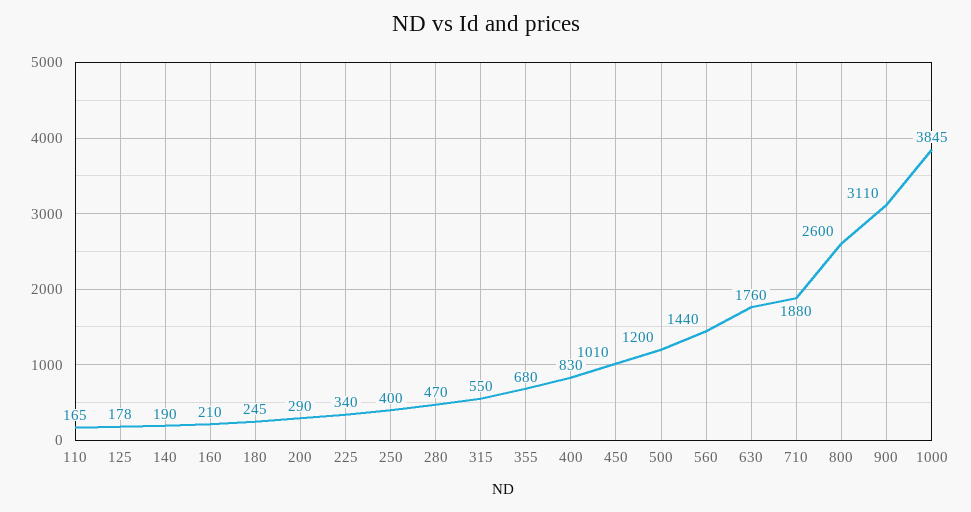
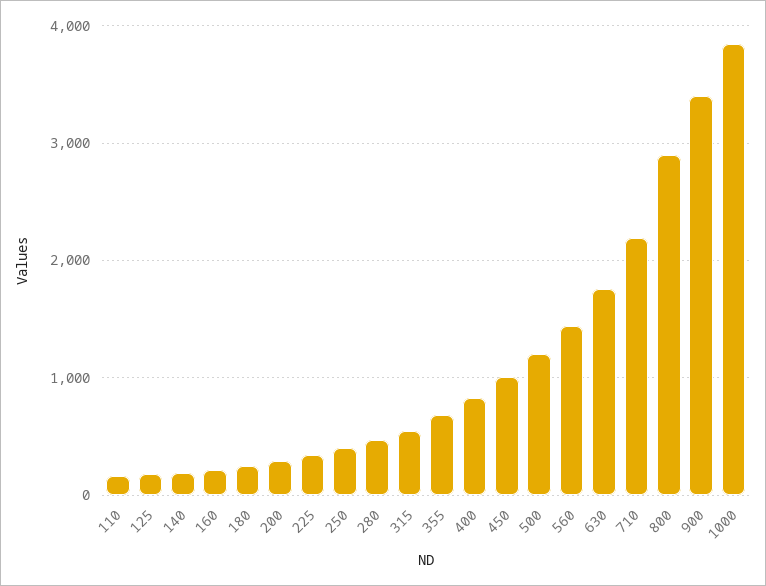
  {
    "110": 165,
    "125": 178,
    "140": 190,
    "160": 210,
    "180": 245,
    "200": 290,
    "225": 340,
    "250": 400,
    "280": 470,
    "315": 550,
    "355": 680,
    "400": 830,
    "450": 1010,
    "500": 1200,
    "560": 1440,
    "630": 1760,
-   "710": 1880,
+   "710": 2200,
-   "800": 2600,
+   "800": 2900,
-   "900": 3110,
+   "900": 3400,
    "1000": 3845
  }

